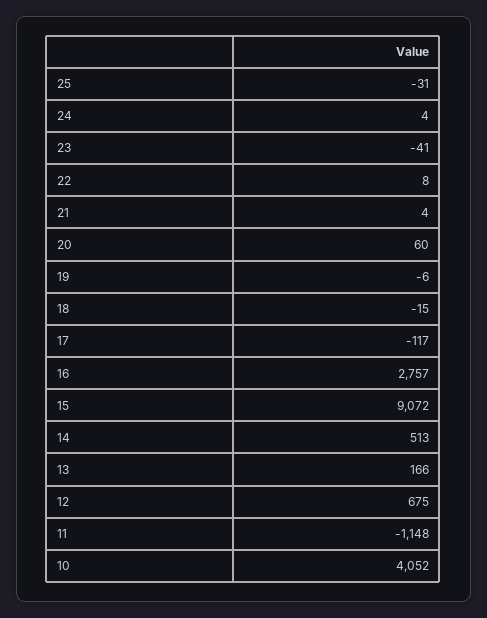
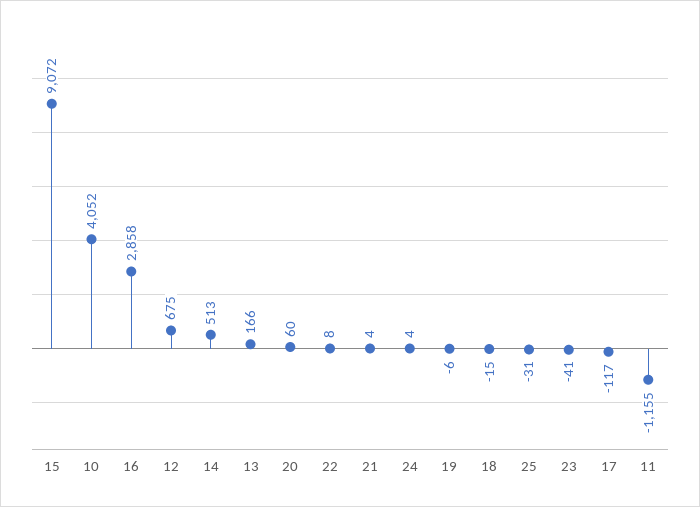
  {
    "25": -31,
    "24": 4,
    "23": -41,
    "22": 8,
    "21": 4,
    "20": 60,
    "19": -6,
    "18": -15,
    "17": -117,
-   "16": 2757,
+   "16": 2858,
    "15": 9072,
    "14": 513,
    "13": 166,
    "12": 675,
-   "11": -1148,
+   "11": -1155,
    "10": 4052
  }

